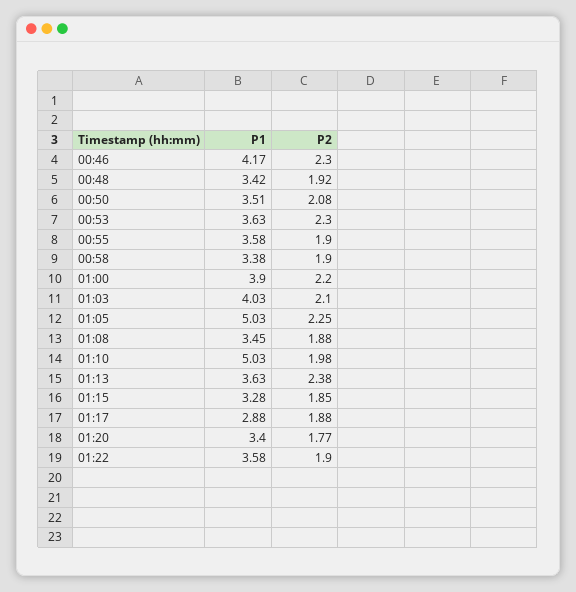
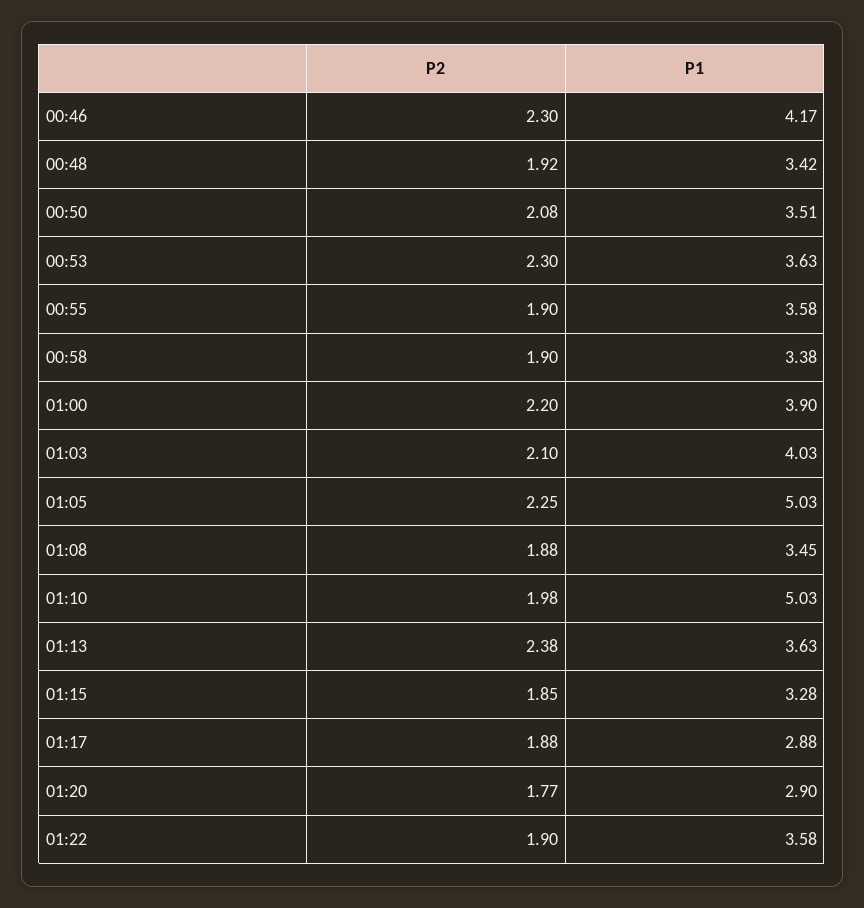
  {
    "P1": {
      "00:46": 4.17,
      "00:48": 3.42,
      "00:50": 3.51,
      "00:53": 3.63,
      "00:55": 3.58,
      "00:58": 3.38,
      "01:00": 3.9,
      "01:03": 4.03,
      "01:05": 5.03,
      "01:08": 3.45,
      "01:10": 5.03,
      "01:13": 3.63,
      "01:15": 3.28,
      "01:17": 2.88,
-     "01:20": 3.4,
+     "01:20": 2.9,
      "01:22": 3.58
    },
    "P2": {
      "00:46": 2.3,
      "00:48": 1.92,
      "00:50": 2.08,
      "00:53": 2.3,
      "00:55": 1.9,
      "00:58": 1.9,
      "01:00": 2.2,
      "01:03": 2.1,
      "01:05": 2.25,
      "01:08": 1.88,
      "01:10": 1.98,
      "01:13": 2.38,
      "01:15": 1.85,
      "01:17": 1.88,
      "01:20": 1.77,
      "01:22": 1.9
    }
  }

